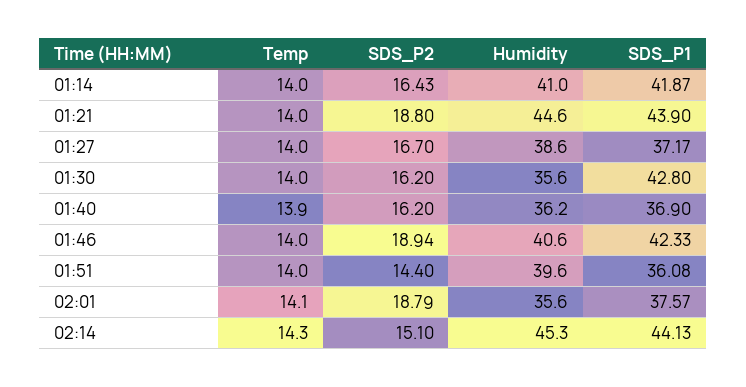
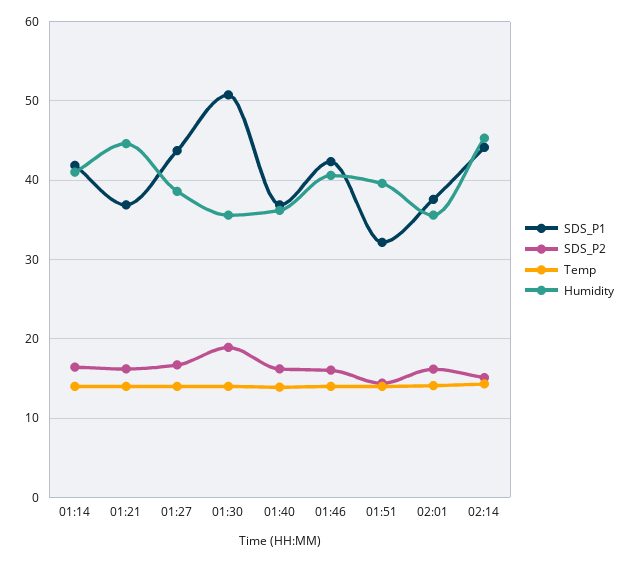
  {
    "Temp": {
      "01:14": 14,
      "01:21": 14,
      "01:27": 14,
      "01:30": 14,
      "01:40": 13.9,
      "01:46": 14,
      "01:51": 14,
      "02:01": 14.1,
      "02:14": 14.3
    },
    "SDS_P2": {
      "01:14": 16.43,
-     "01:21": 18.8,
+     "01:21": 16,
      "01:27": 16.7,
-     "01:30": 16.2,
+     "01:30": 19,
      "01:40": 16.2,
-     "01:46": 18.94,
+     "01:46": 16,
      "01:51": 14.4,
-     "02:01": 18.79,
+     "02:01": 16,
      "02:14": 15.1
    },
    "Humidity": {
      "01:14": 41,
      "01:21": 44.6,
      "01:27": 38.6,
      "01:30": 35.6,
      "01:40": 36.2,
      "01:46": 40.6,
      "01:51": 39.6,
      "02:01": 35.6,
      "02:14": 45.3
    },
    "SDS_P1": {
      "01:14": 41.87,
-     "01:21": 43.9,
+     "01:21": 37,
-     "01:27": 37.17,
+     "01:27": 44,
-     "01:30": 42.8,
+     "01:30": 51,
      "01:40": 36.9,
      "01:46": 42.33,
-     "01:51": 36.08,
+     "01:51": 32,
      "02:01": 37.57,
      "02:14": 44.13
    }
  }

